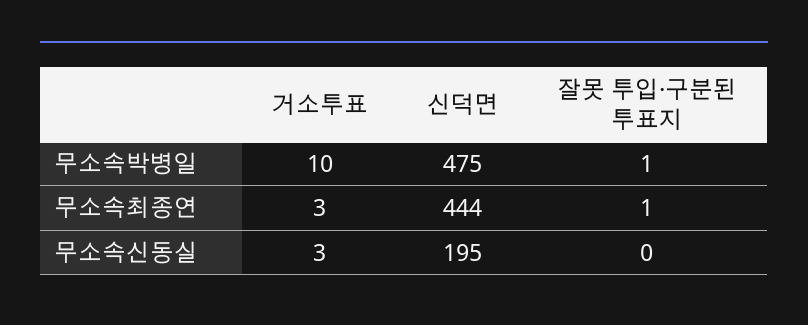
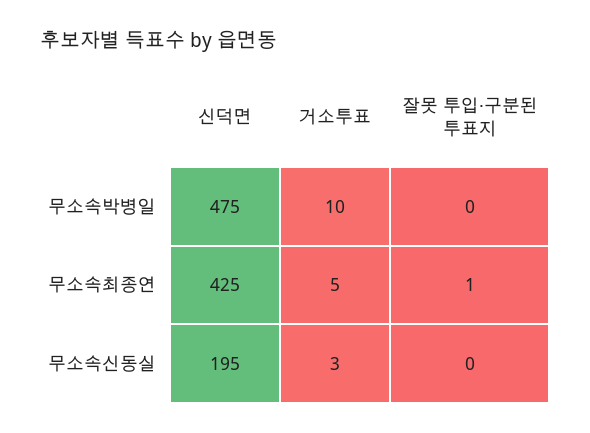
  {
    "거소투표": {
      "무소속박병일": 10,
-     "무소속최종연": 3,
+     "무소속최종연": 5,
      "무소속신동실": 3
    },
    "신덕면": {
      "무소속박병일": 475,
-     "무소속최종연": 444,
+     "무소속최종연": 425,
      "무소속신동실": 195
    },
    "잘못 투입·구분된 투표지": {
-     "무소속박병일": 1,
+     "무소속박병일": 0,
      "무소속최종연": 1,
      "무소속신동실": 0
    }
  }

